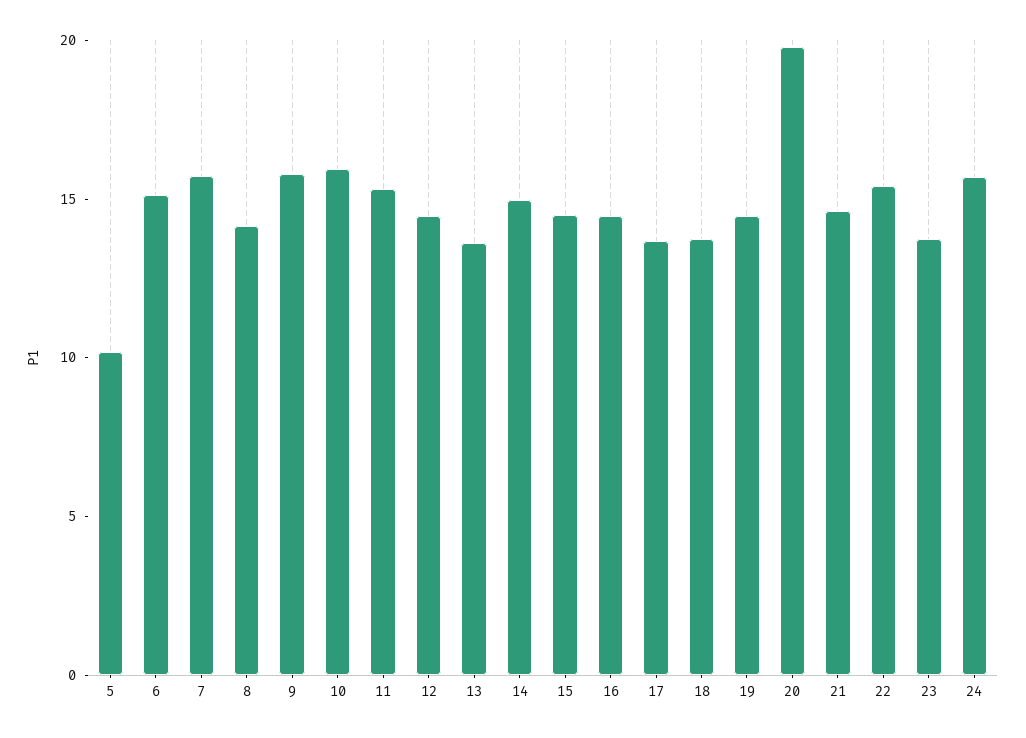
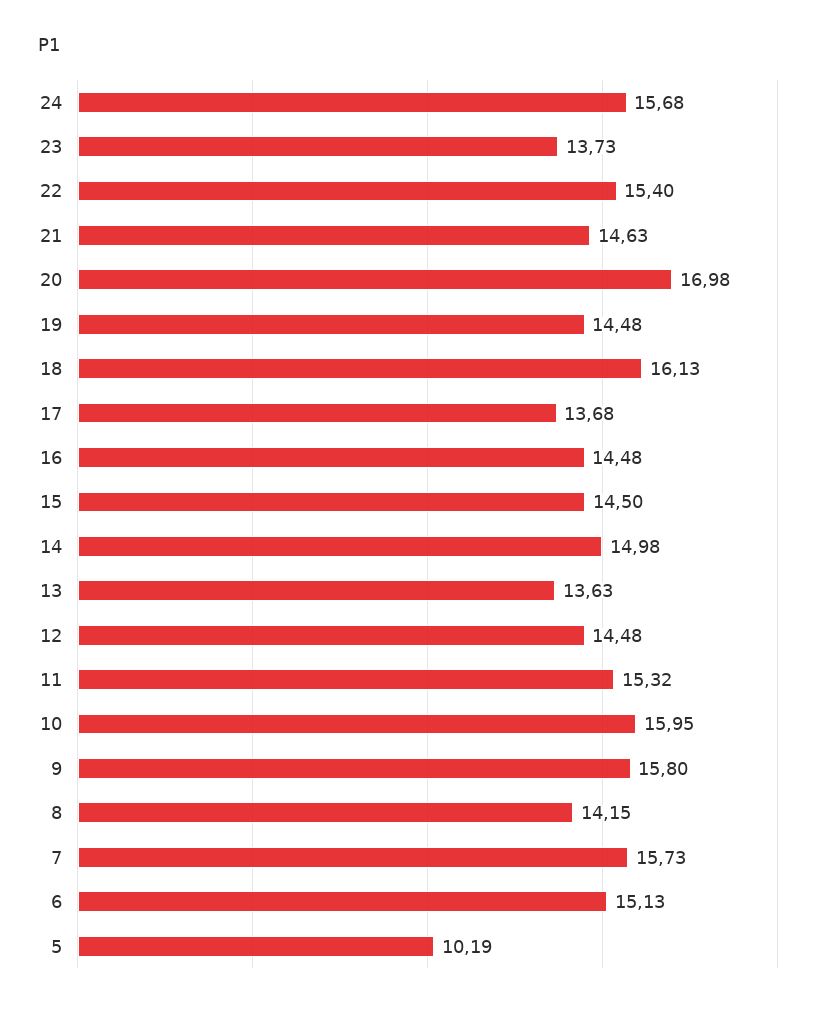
  {
    "5": 10.19,
    "6": 15.13,
    "7": 15.73,
    "8": 14.15,
    "9": 15.8,
    "10": 15.95,
    "11": 15.32,
    "12": 14.48,
    "13": 13.63,
    "14": 14.98,
    "15": 14.5,
    "16": 14.48,
    "17": 13.68,
-   "18": 14,
+   "18": 16.13,
    "19": 14.48,
-   "20": 20,
+   "20": 16.98,
    "21": 14.63,
    "22": 15.4,
    "23": 13.73,
    "24": 15.68
  }

